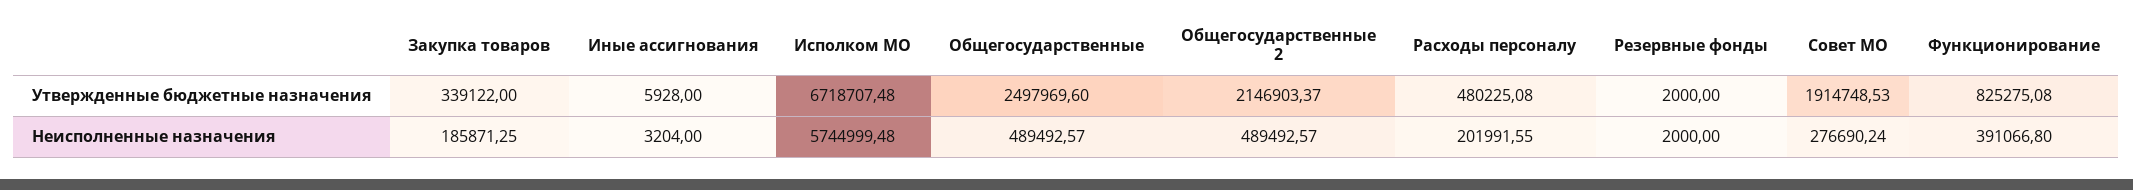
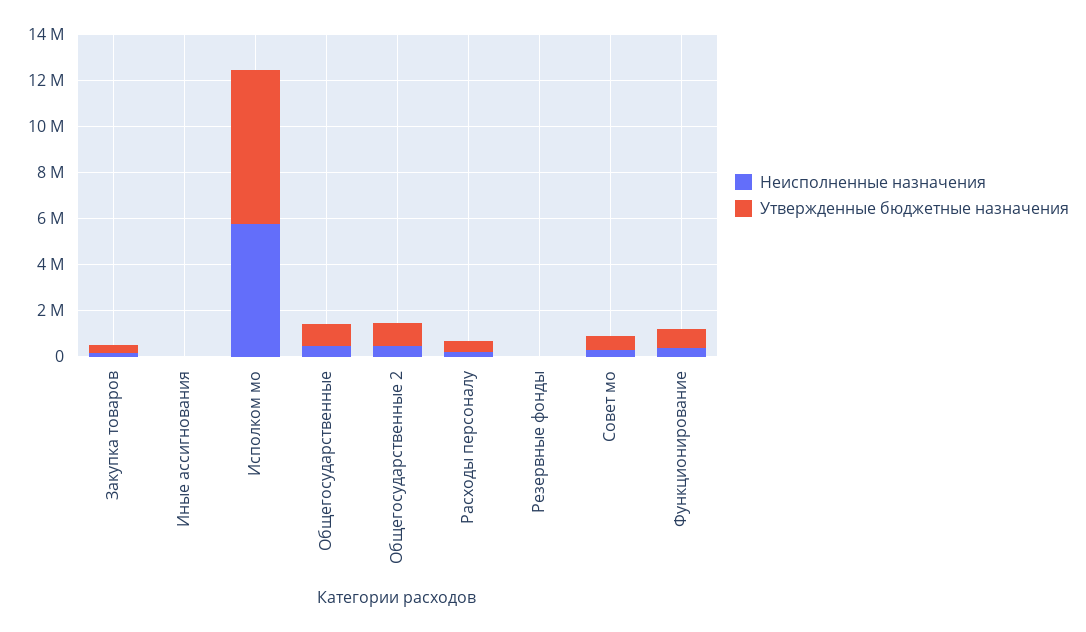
  {
    "Утвержденные бюджетные назначения": {
      "Закупка товаров": 339122,
      "Иные ассигнования": 5928,
      "Исполком МО": 6718707.48,
-     "Общегосударственные": 2497969.6,
+     "Общегосударственные": 1000000,
-     "Общегосударственные 2": 2146903.37,
+     "Общегосударственные 2": 1000000,
      "Расходы персоналу": 480225.08,
      "Резервные фонды": 2000,
-     "Совет МО": 1914748.53,
+     "Совет МО": 500000,
      "Функционирование": 825275.08
    },
    "Неисполненные назначения": {
      "Закупка товаров": 185871.25,
      "Иные ассигнования": 3204,
      "Исполком МО": 5744999.48,
      "Общегосударственные": 489492.57,
      "Общегосударственные 2": 489492.57,
      "Расходы персоналу": 201991.55,
      "Резервные фонды": 2000,
      "Совет МО": 276690.24,
      "Функционирование": 391066.8
    }
  }

